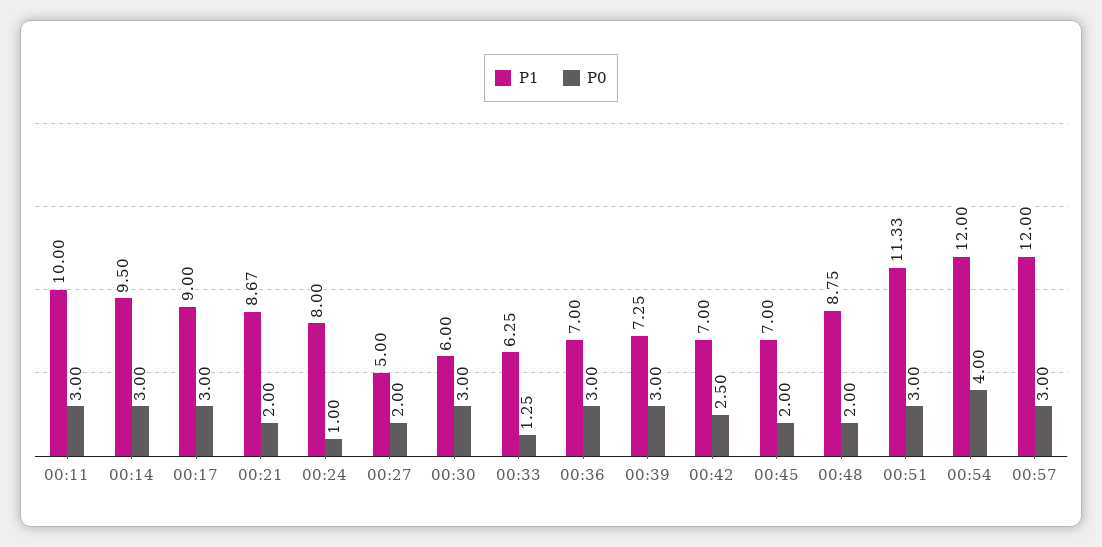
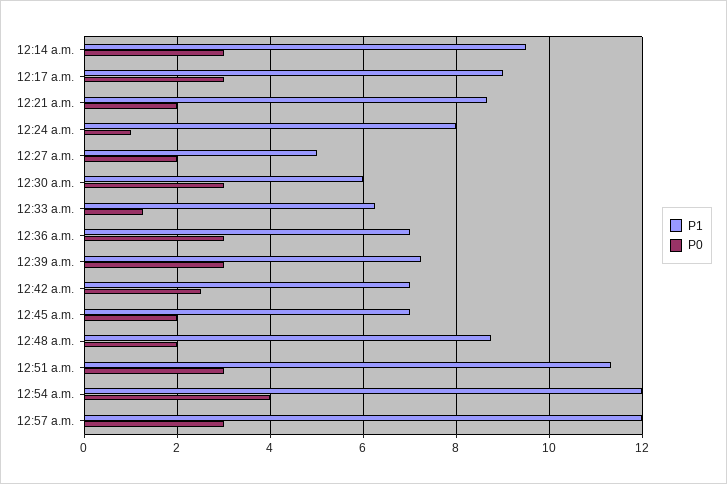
  {
    "P1": {
-     "00:11": 10,
      "00:14": 9.5,
      "00:17": 9,
      "00:21": 8.67,
      "00:24": 8,
      "00:27": 5,
      "00:30": 6,
      "00:33": 6.25,
      "00:36": 7,
      "00:39": 7.25,
      "00:42": 7,
      "00:45": 7,
      "00:48": 8.75,
      "00:51": 11.33,
      "00:54": 12,
      "00:57": 12
    },
    "P0": {
-     "00:11": 3,
      "00:14": 3,
      "00:17": 3,
      "00:21": 2,
      "00:24": 1,
      "00:27": 2,
      "00:30": 3,
      "00:33": 1.25,
      "00:36": 3,
      "00:39": 3,
      "00:42": 2.5,
      "00:45": 2,
      "00:48": 2,
      "00:51": 3,
      "00:54": 4,
      "00:57": 3
    }
  }

